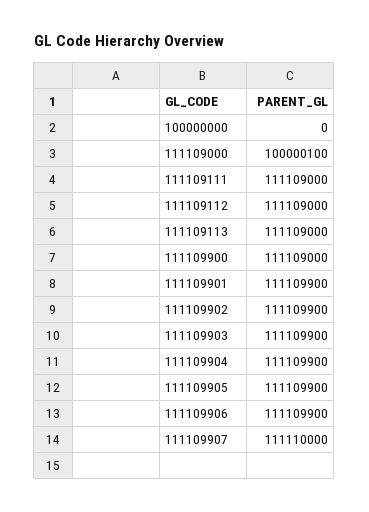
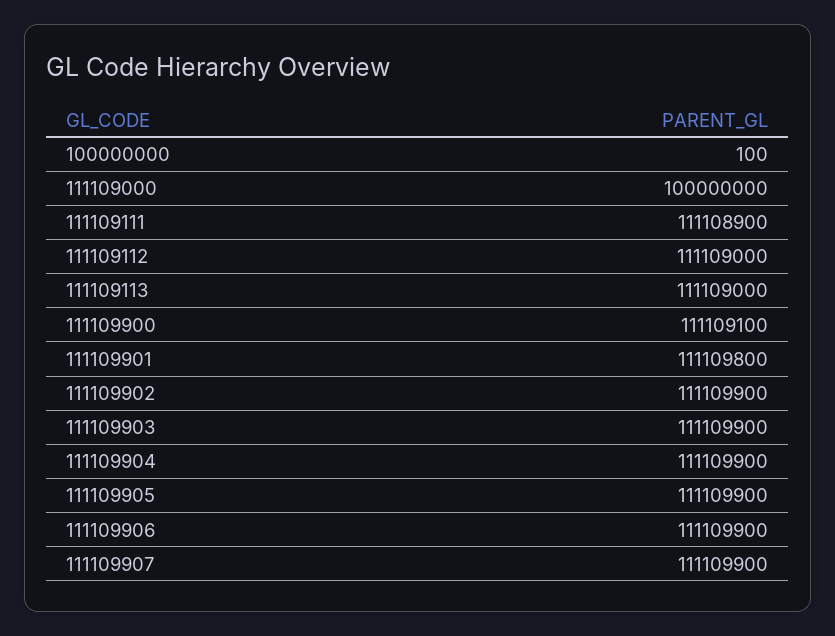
  {
-   "100000000": 0,
+   "100000000": 100,
-   "111109000": 100000100,
+   "111109000": 100000000,
-   "111109111": 111109000,
+   "111109111": 111108900,
    "111109112": 111109000,
    "111109113": 111109000,
-   "111109900": 111109000,
+   "111109900": 111109100,
-   "111109901": 111109900,
+   "111109901": 111109800,
    "111109902": 111109900,
    "111109903": 111109900,
    "111109904": 111109900,
    "111109905": 111109900,
    "111109906": 111109900,
-   "111109907": 111110000
+   "111109907": 111109900
  }

